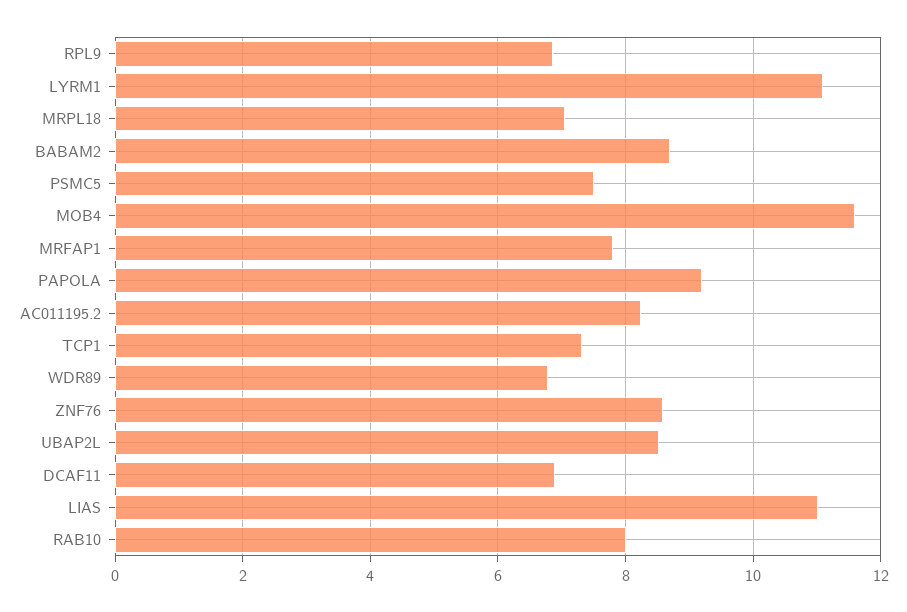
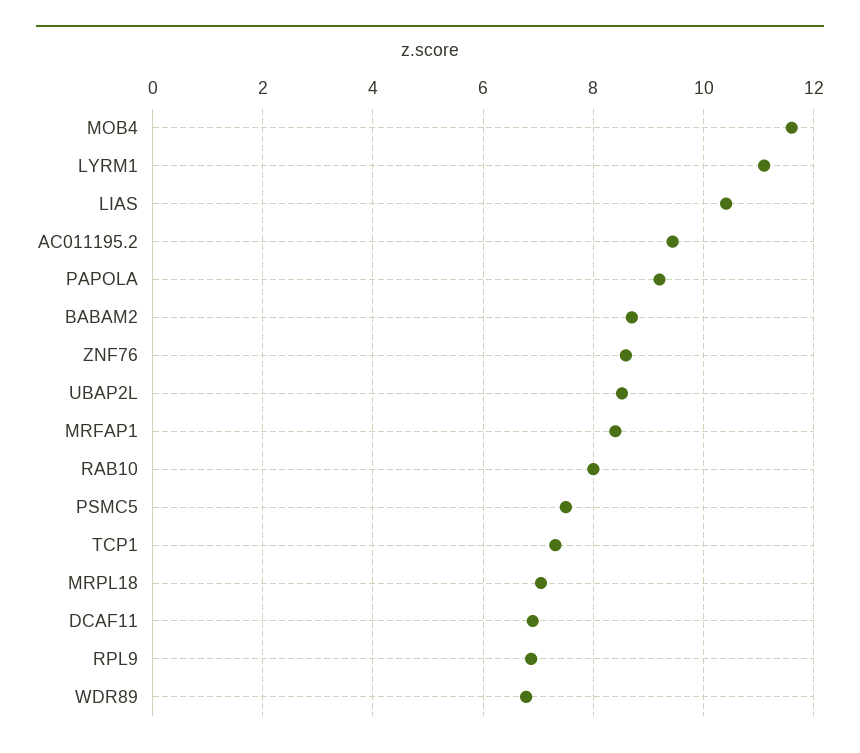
  {
    "RPL9": 6.8,
    "LYRM1": 11.2,
    "MRPL18": 7,
    "BABAM2": 8.8,
    "PSMC5": 7.6,
    "MOB4": 11.6,
-   "MRFAP1": 7.8,
+   "MRFAP1": 8.4,
    "PAPOLA": 9.2,
-   "AC011195.2": 8.2,
+   "AC011195.2": 9.4,
    "TCP1": 7.4,
    "WDR89": 6.8,
    "ZNF76": 8.6,
    "UBAP2L": 8.6,
    "DCAF11": 7,
-   "LIAS": 11,
+   "LIAS": 10.4,
    "RAB10": 8
  }

